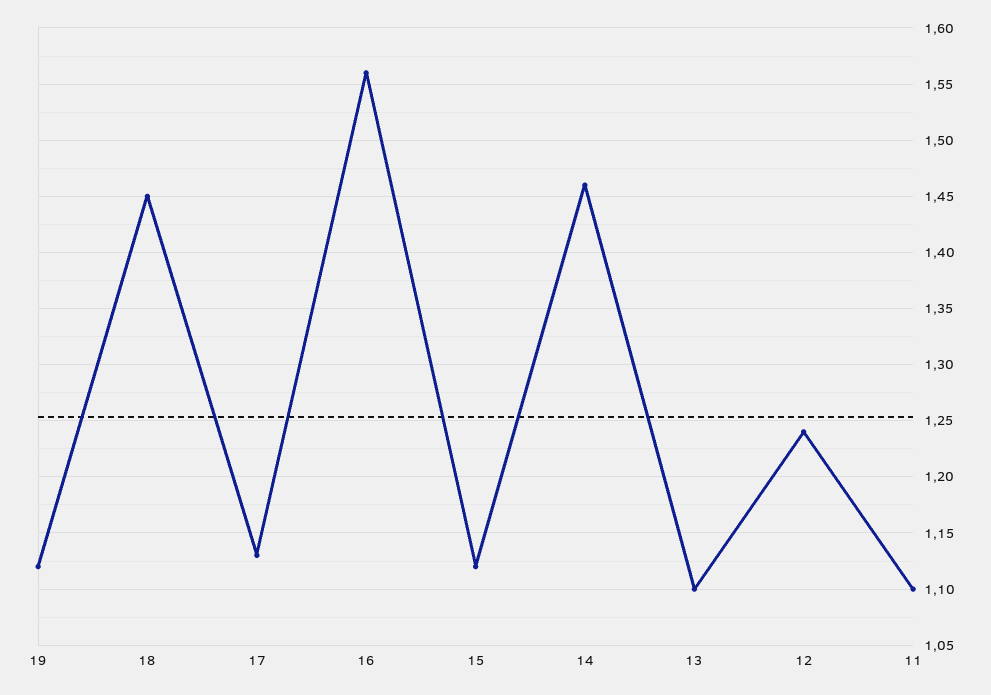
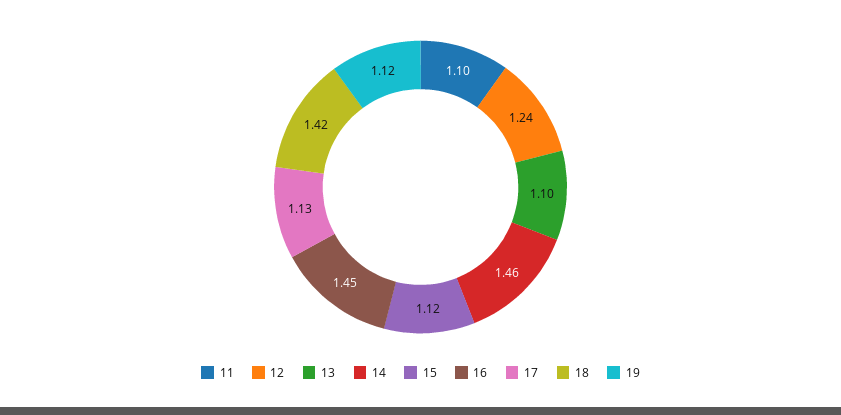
  {
    "19": 1.12,
-   "18": 1.45,
+   "18": 1.42,
    "17": 1.13,
-   "16": 1.56,
+   "16": 1.45,
    "15": 1.12,
    "14": 1.46,
    "13": 1.1,
    "12": 1.24,
    "11": 1.1
  }

